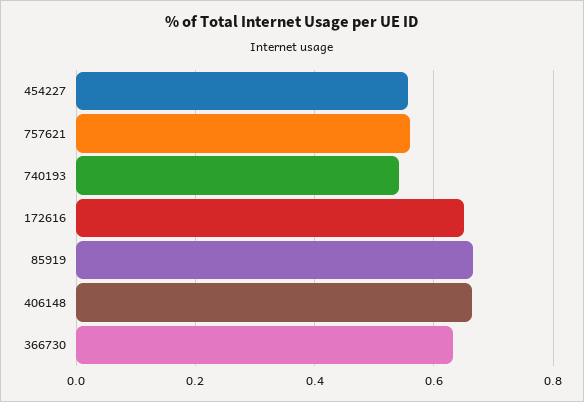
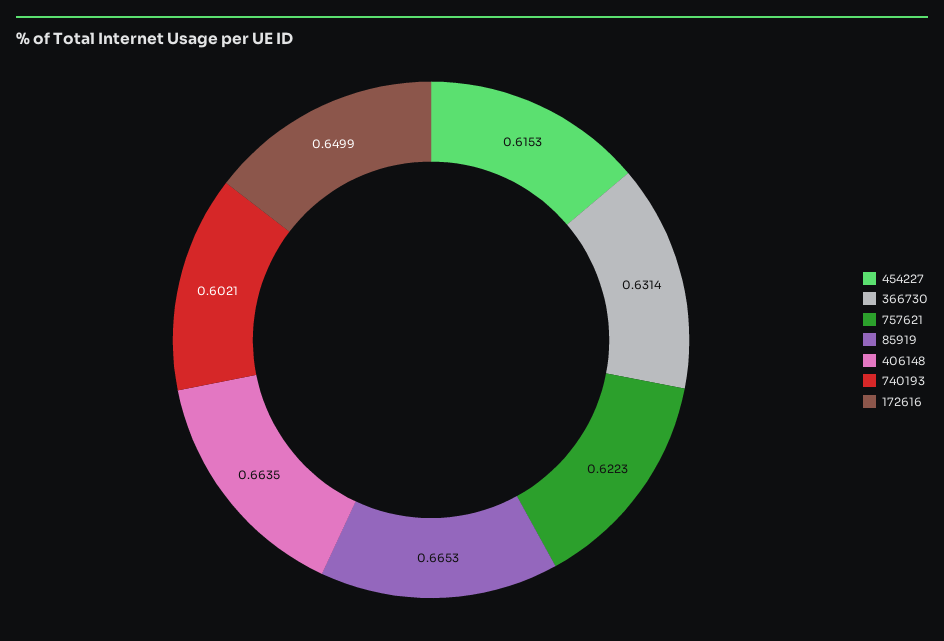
  {
-   "454227": 0.56,
+   "454227": 0.6153,
-   "757621": 0.56,
+   "757621": 0.6223,
-   "740193": 0.54,
+   "740193": 0.6021,
    "172616": 0.6499,
    "85919": 0.6653,
    "406148": 0.6635,
    "366730": 0.6314
  }

